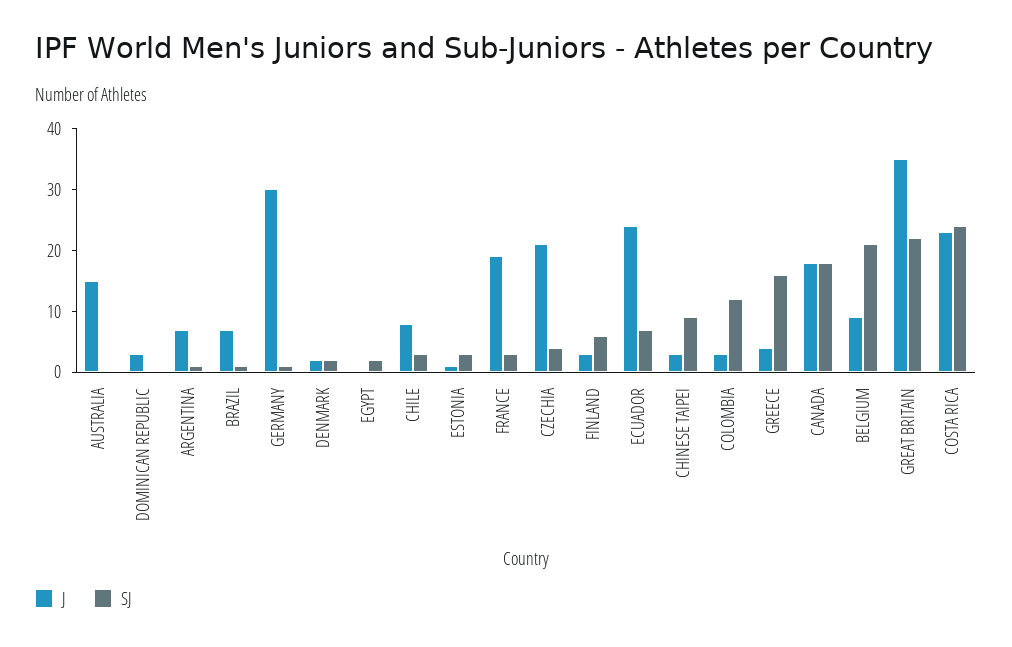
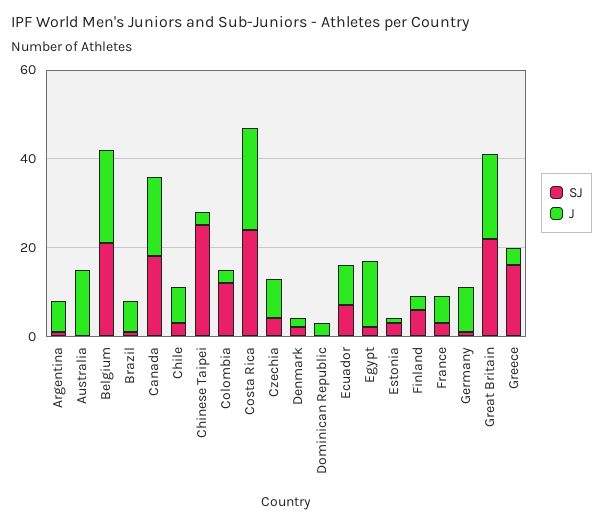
  {
    "J": {
      "AUSTRALIA": 15,
      "DOMINICAN REPUBLIC": 5,
      "ARGENTINA": 5,
      "BRAZIL": 5,
-     "GERMANY": 30,
+     "GERMANY": 10,
      "DENMARK": 0,
-     "EGYPT": 0,
+     "EGYPT": 15,
      "CHILE": 10,
      "ESTONIA": 0,
-     "FRANCE": 20,
+     "FRANCE": 5,
-     "CZECHIA": 20,
+     "CZECHIA": 10,
      "FINLAND": 5,
-     "ECUADOR": 25,
+     "ECUADOR": 10,
      "CHINESE TAIPEI": 5,
      "COLOMBIA": 5,
      "GREECE": 5,
      "CANADA": 20,
-     "BELGIUM": 10,
+     "BELGIUM": 20,
-     "GREAT BRITAIN": 35,
+     "GREAT BRITAIN": 20,
      "COSTA RICA": 25
    },
    "SJ": {
      "AUSTRALIA": 0,
      "DOMINICAN REPUBLIC": 0,
      "ARGENTINA": 0,
      "BRAZIL": 0,
      "GERMANY": 0,
      "DENMARK": 0,
      "EGYPT": 0,
      "CHILE": 5,
      "ESTONIA": 5,
      "FRANCE": 5,
      "CZECHIA": 5,
      "FINLAND": 5,
      "ECUADOR": 5,
-     "CHINESE TAIPEI": 10,
+     "CHINESE TAIPEI": 25,
      "COLOMBIA": 10,
      "GREECE": 15,
      "CANADA": 20,
      "BELGIUM": 20,
      "GREAT BRITAIN": 20,
      "COSTA RICA": 25
    }
  }

